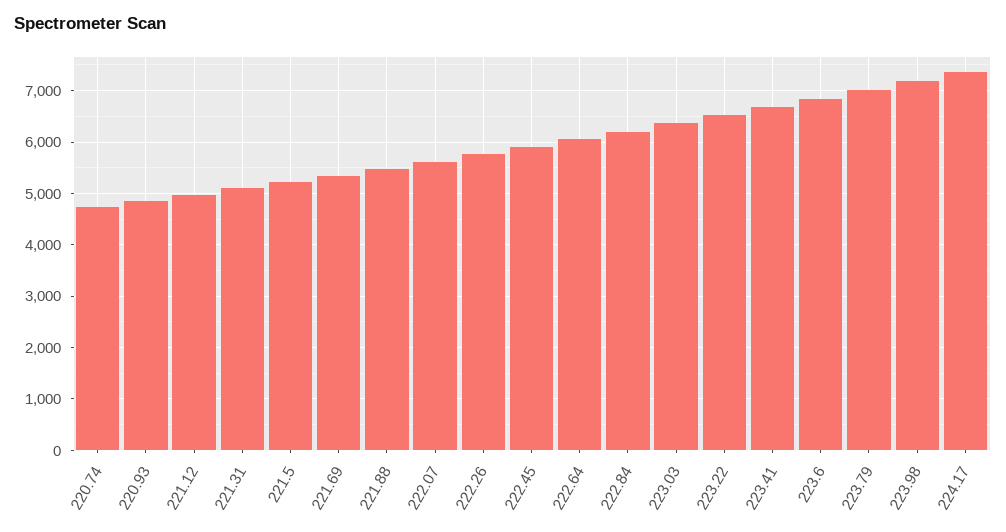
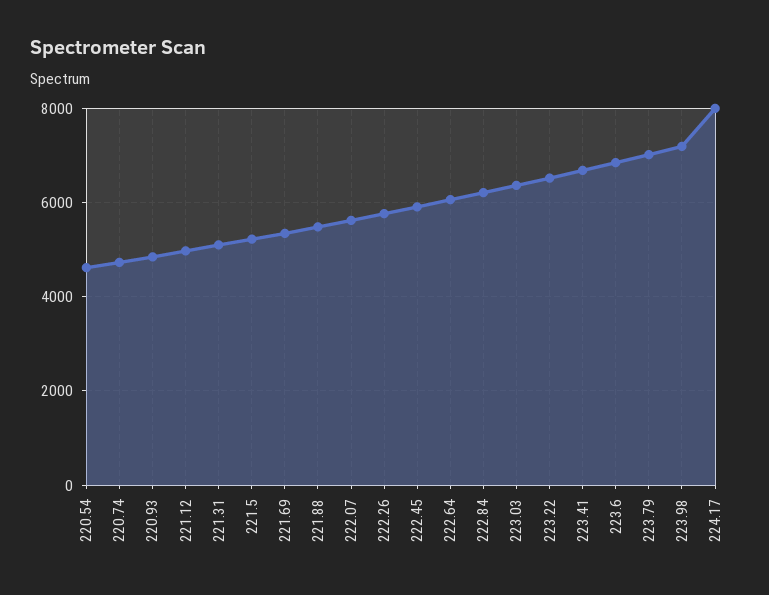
  {
    "220.74": 4800,
    "220.93": 4800,
    "221.12": 5000,
    "221.31": 5000,
    "221.5": 5200,
    "221.69": 5400,
    "221.88": 5400,
    "222.07": 5600,
    "222.26": 5800,
    "222.45": 6000,
    "222.64": 6000,
    "222.84": 6200,
    "223.03": 6400,
    "223.22": 6600,
    "223.41": 6600,
    "223.6": 6800,
    "223.79": 7000,
    "223.98": 7200,
-   "224.17": 7400
+   "224.17": 8000,
+   "220.54": 4600
  }

